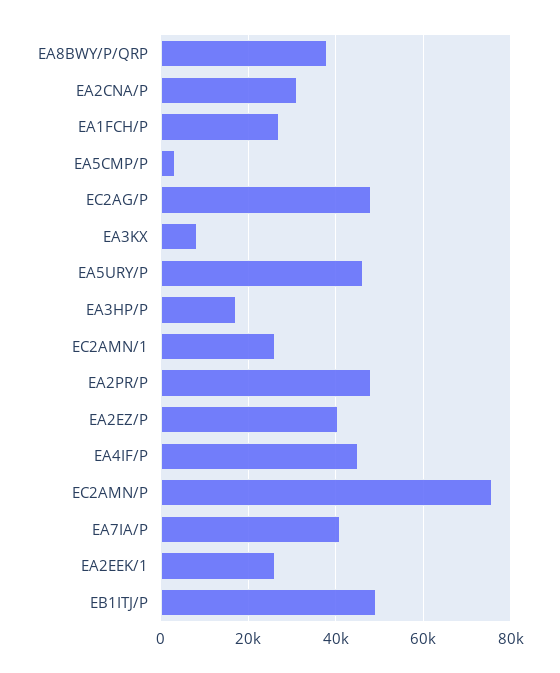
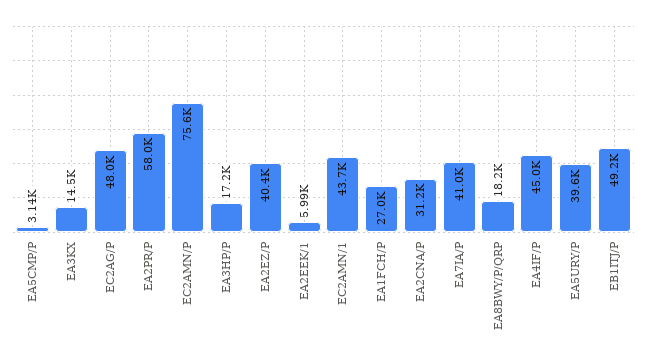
  {
-   "EA8BWY/P/QRP": 38000,
+   "EA8BWY/P/QRP": 18200,
    "EA2CNA/P": 31200,
    "EA1FCH/P": 27000,
    "EA5CMP/P": 3140,
    "EC2AG/P": 48000,
-   "EA3KX": 8000,
+   "EA3KX": 14500,
-   "EA5URY/P": 46000,
+   "EA5URY/P": 39600,
    "EA3HP/P": 17200,
-   "EC2AMN/1": 26000,
+   "EC2AMN/1": 43700,
-   "EA2PR/P": 48000,
+   "EA2PR/P": 58000,
    "EA2EZ/P": 40400,
    "EA4IF/P": 45000,
    "EC2AMN/P": 75600,
    "EA7IA/P": 41000,
-   "EA2EEK/1": 26000,
+   "EA2EEK/1": 5990,
    "EB1ITJ/P": 49200
  }

